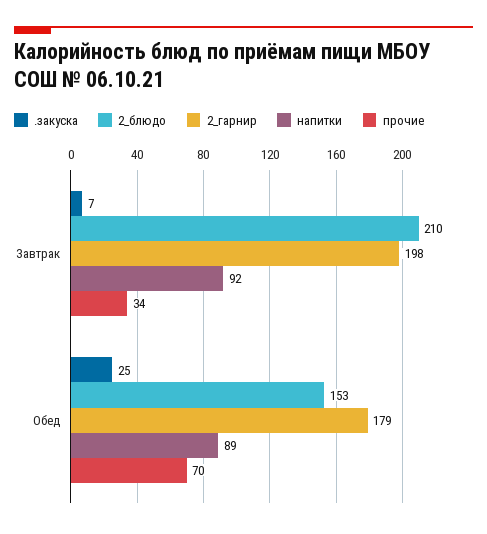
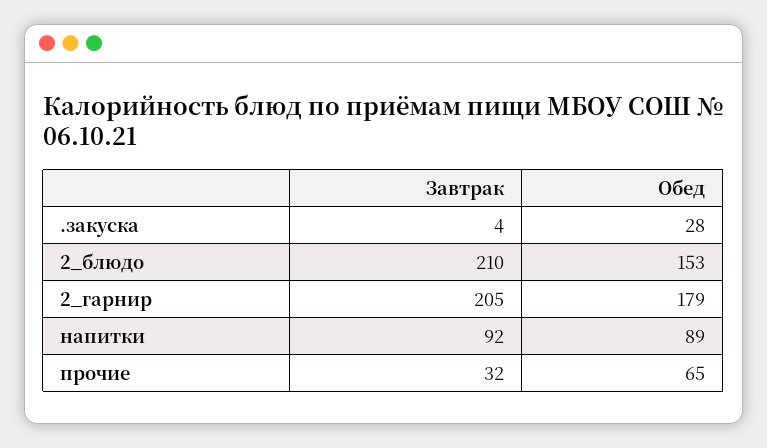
  {
    ".закуска": {
-     "Завтрак": 7,
+     "Завтрак": 4,
-     "Обед": 25
+     "Обед": 28
    },
    "2_блюдо": {
      "Завтрак": 210,
      "Обед": 153
    },
    "2_гарнир": {
-     "Завтрак": 198,
+     "Завтрак": 205,
      "Обед": 179
    },
    "напитки": {
      "Завтрак": 92,
      "Обед": 89
    },
    "прочие": {
-     "Завтрак": 34,
+     "Завтрак": 32,
-     "Обед": 70
+     "Обед": 65
    }
  }

